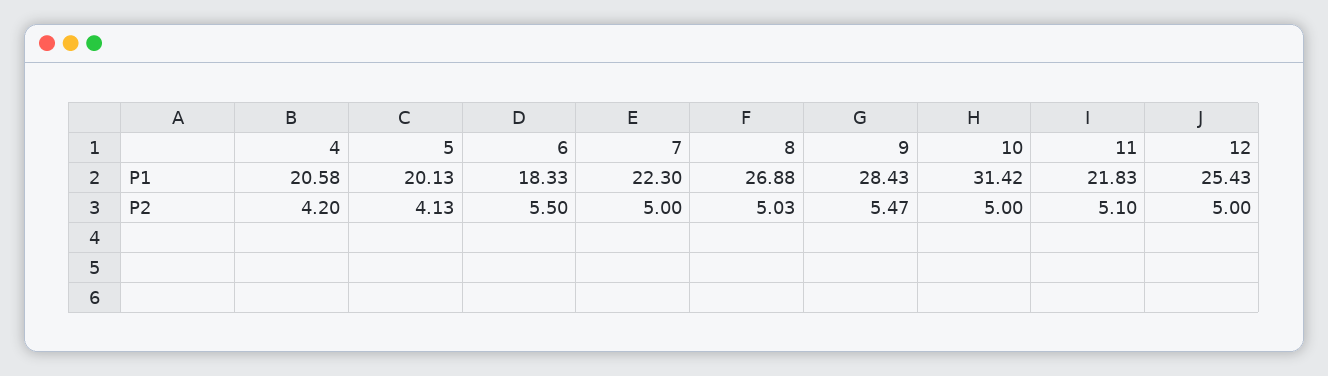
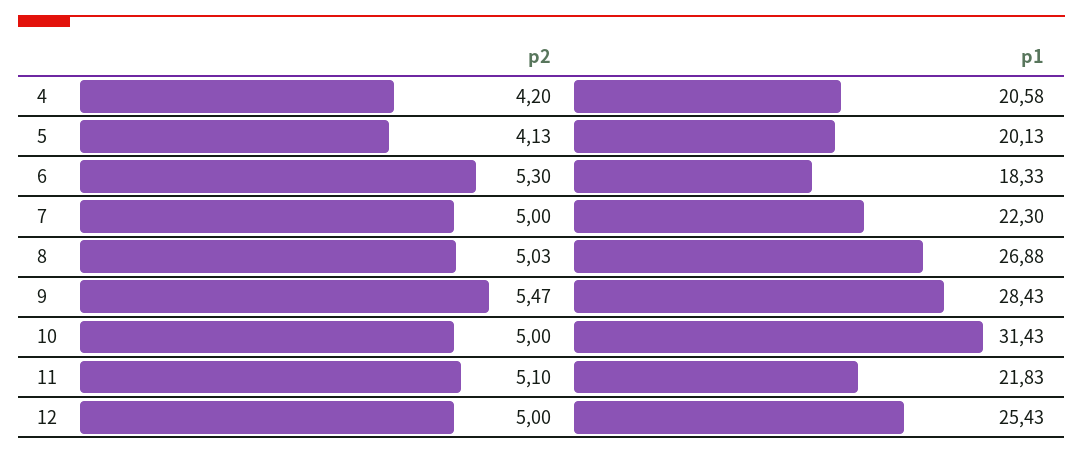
  {
    "4": {
      "P1": 20.58,
      "P2": 4.2
    },
    "5": {
      "P1": 20.13,
      "P2": 4.13
    },
    "6": {
      "P1": 18.33,
-     "P2": 5.5
+     "P2": 5.3
    },
    "7": {
      "P1": 22.3,
      "P2": 5
    },
    "8": {
      "P1": 26.88,
      "P2": 5.03
    },
    "9": {
      "P1": 28.43,
      "P2": 5.47
    },
    "10": {
-     "P1": 31.42,
+     "P1": 31.43,
      "P2": 5
    },
    "11": {
      "P1": 21.83,
      "P2": 5.1
    },
    "12": {
      "P1": 25.43,
      "P2": 5
    }
  }

